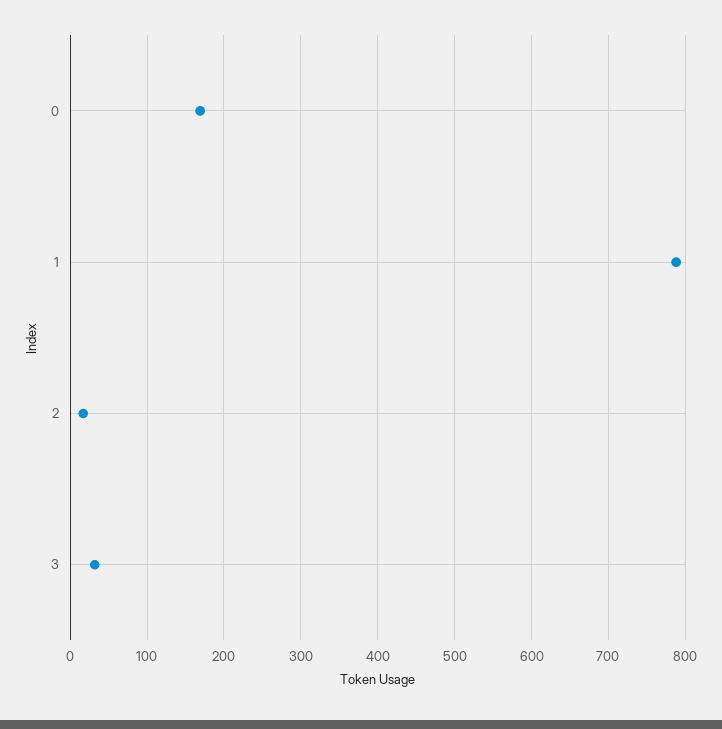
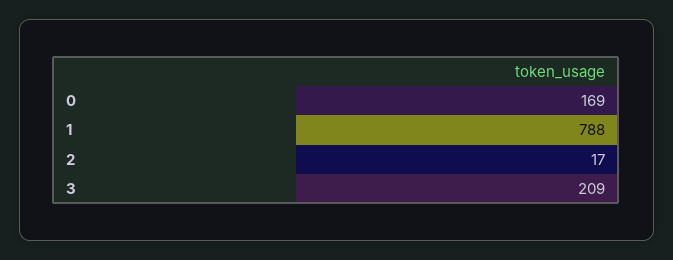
  {
    "0": 169,
    "1": 788,
    "2": 17,
-   "3": 30
+   "3": 209
  }

